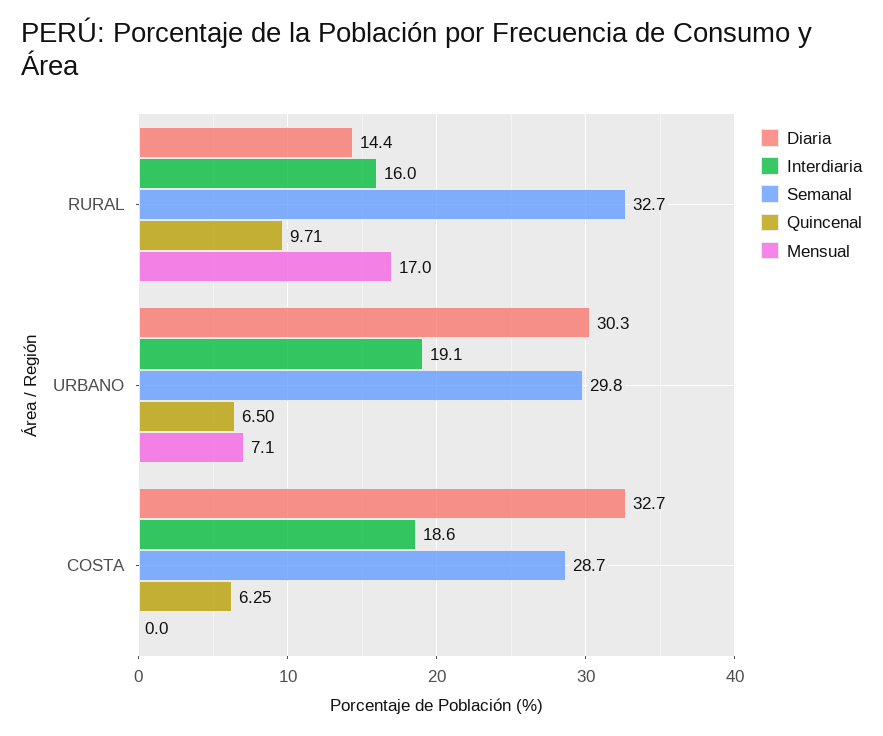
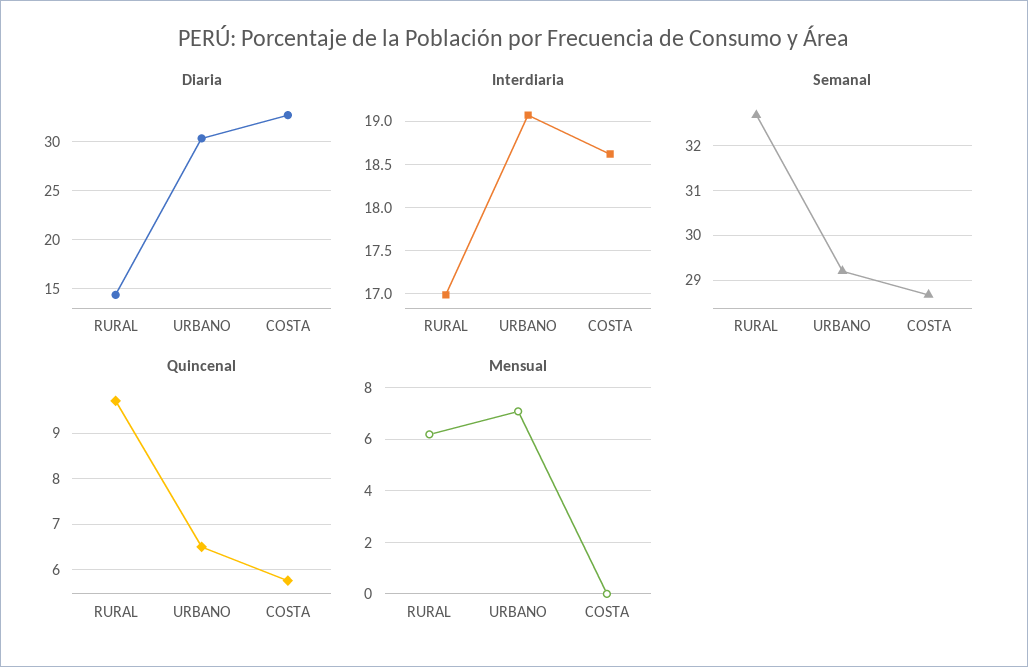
  {
    "Diaria": {
      "RURAL": 14.4,
      "URBANO": 30.3,
      "COSTA": 32.7
    },
    "Interdiaria": {
-     "RURAL": 16,
+     "RURAL": 17,
      "URBANO": 19.1,
      "COSTA": 18.6
    },
    "Semanal": {
      "RURAL": 32.7,
-     "URBANO": 29.8,
+     "URBANO": 29.2,
      "COSTA": 28.7
    },
    "Quincenal": {
      "RURAL": 9.71,
      "URBANO": 6.5,
-     "COSTA": 6.25
+     "COSTA": 5.8
    },
    "Mensual": {
-     "RURAL": 17,
+     "RURAL": 6.25,
      "URBANO": 7.1,
      "COSTA": 0
    }
  }

